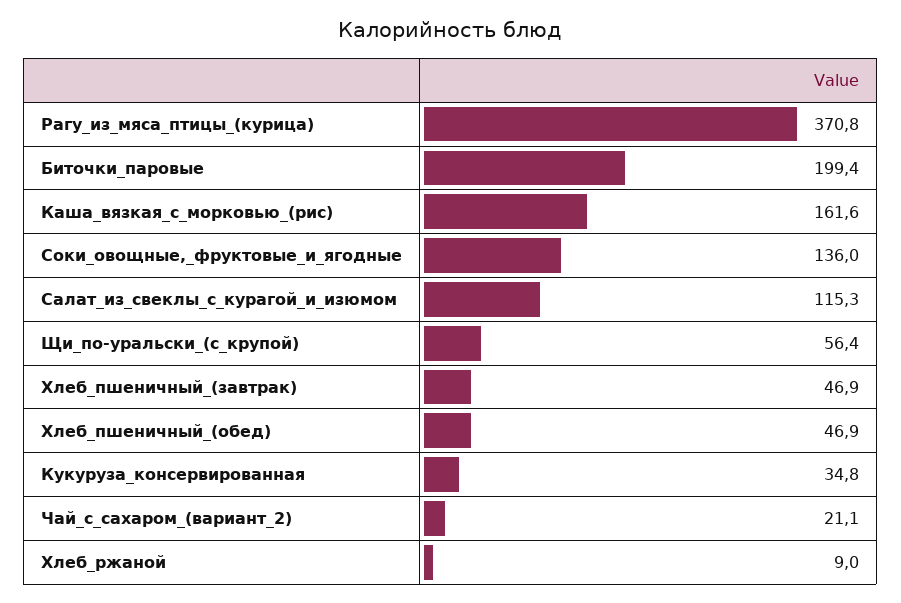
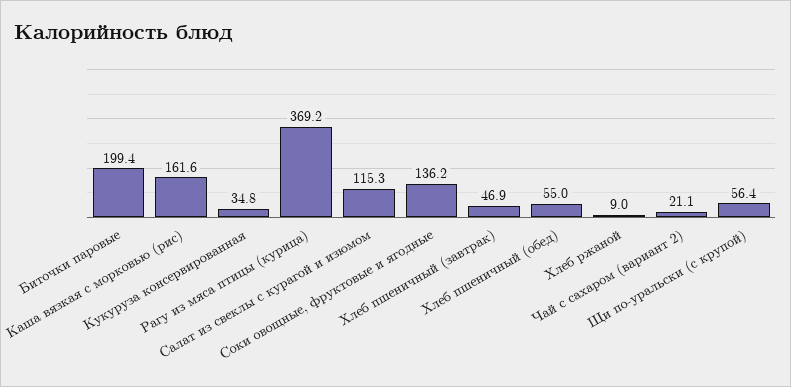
  {
-   "Рагу_из_мяса_птицы_(курица)": 370.8,
+   "Рагу_из_мяса_птицы_(курица)": 369.2,
    "Биточки_паровые": 199.4,
    "Каша_вязкая_с_морковью_(рис)": 161.6,
-   "Соки_овощные,_фруктовые_и_ягодные": 136,
+   "Соки_овощные,_фруктовые_и_ягодные": 136.2,
    "Салат_из_свеклы_с_курагой_и_изюмом": 115.3,
    "Щи_по-уральски_(с_крупой)": 56.4,
    "Хлеб_пшеничный_(завтрак)": 46.9,
-   "Хлеб_пшеничный_(обед)": 46.9,
+   "Хлеб_пшеничный_(обед)": 55,
    "Кукуруза_консервированная": 34.8,
    "Чай_с_сахаром_(вариант_2)": 21.1,
    "Хлеб_ржаной": 9
  }

